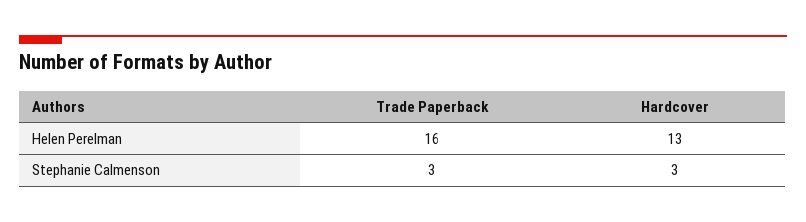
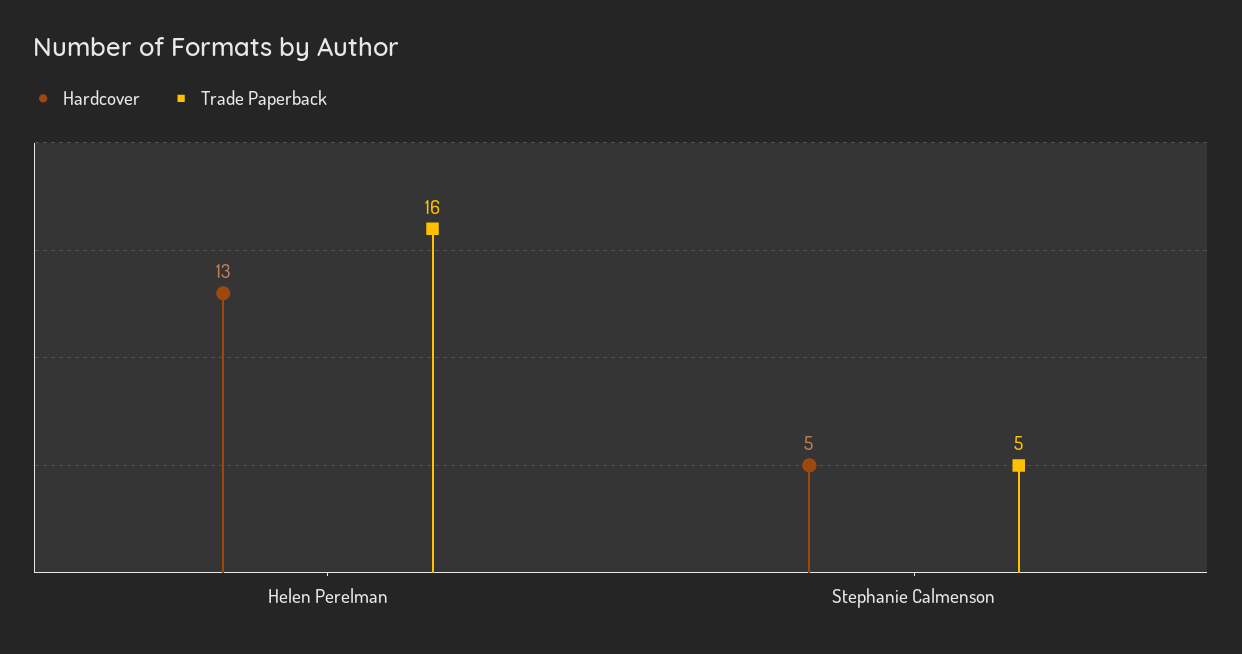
  {
    "Trade Paperback": {
      "Helen Perelman": 16,
-     "Stephanie Calmenson": 3
+     "Stephanie Calmenson": 5
    },
    "Hardcover": {
      "Helen Perelman": 13,
-     "Stephanie Calmenson": 3
+     "Stephanie Calmenson": 5
    }
  }

